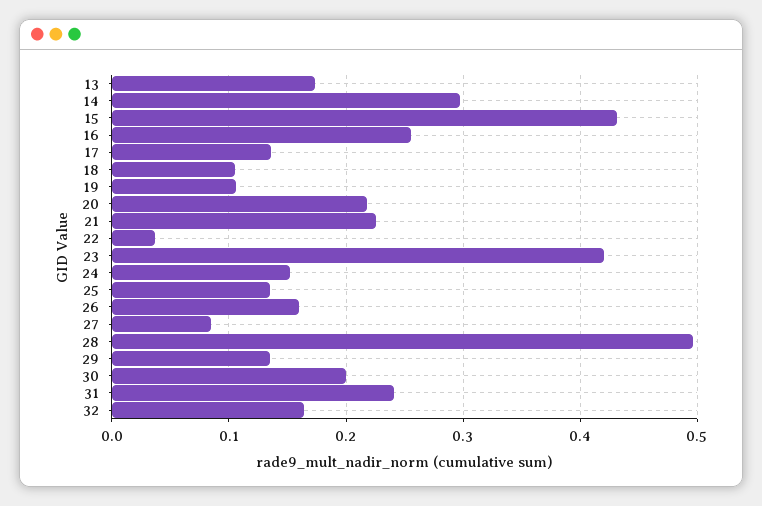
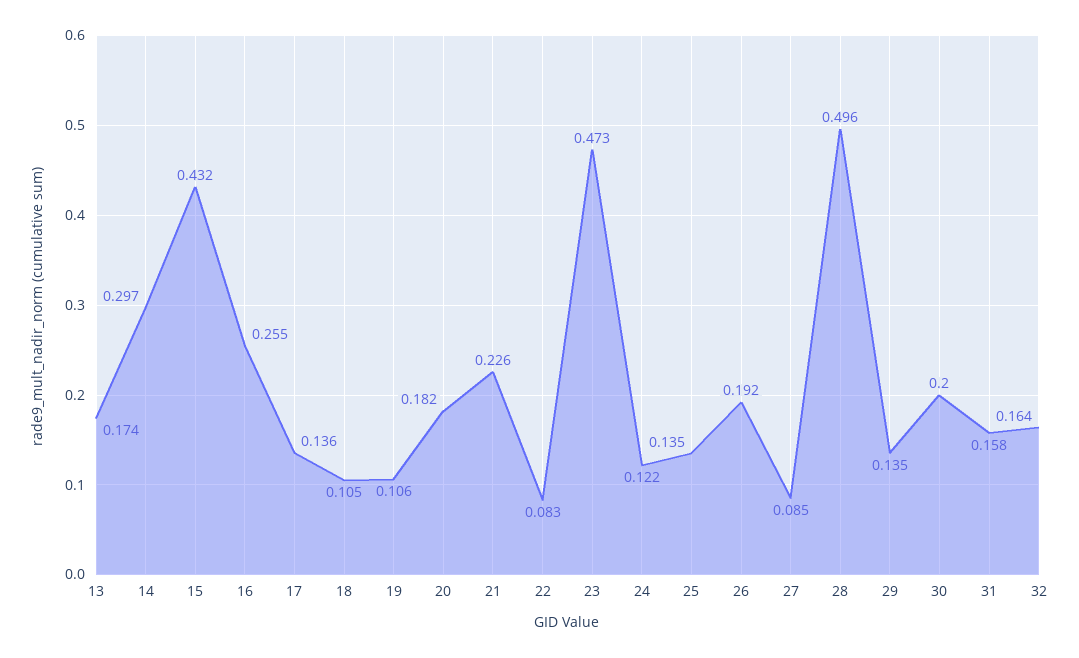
  {
    "13": 0.174,
    "14": 0.297,
    "15": 0.432,
    "16": 0.255,
    "17": 0.136,
    "18": 0.105,
    "19": 0.106,
-   "20": 0.22,
+   "20": 0.182,
    "21": 0.226,
-   "22": 0.04,
+   "22": 0.083,
-   "23": 0.42,
+   "23": 0.473,
-   "24": 0.15,
+   "24": 0.122,
    "25": 0.135,
-   "26": 0.16,
+   "26": 0.192,
    "27": 0.085,
    "28": 0.496,
    "29": 0.135,
    "30": 0.2,
-   "31": 0.24,
+   "31": 0.158,
    "32": 0.164
  }

